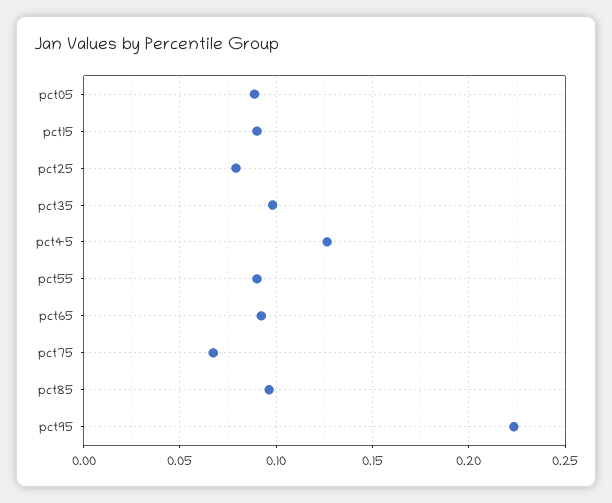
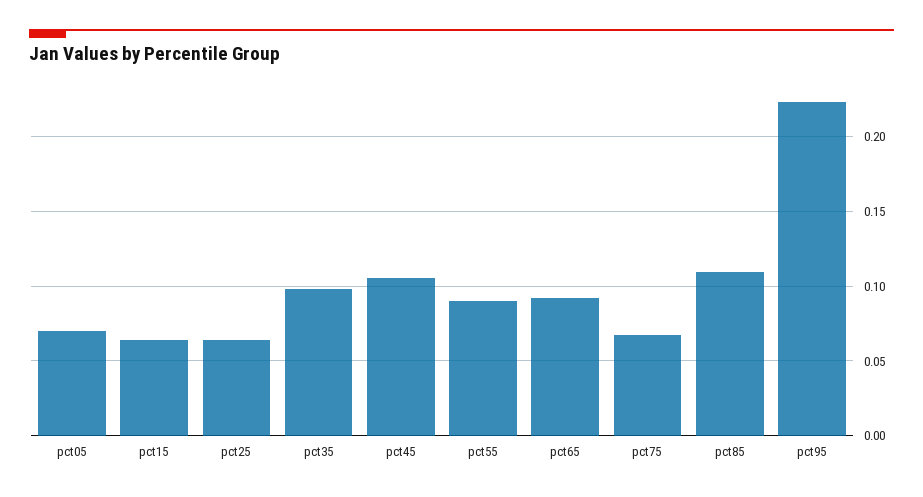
  {
-   "pct05": 0.09,
+   "pct05": 0.07,
-   "pct15": 0.09,
+   "pct15": 0.065,
-   "pct25": 0.08,
+   "pct25": 0.065,
    "pct35": 0.1,
-   "pct45": 0.125,
+   "pct45": 0.105,
    "pct55": 0.09,
    "pct65": 0.09,
    "pct75": 0.065,
-   "pct85": 0.095,
+   "pct85": 0.11,
    "pct95": 0.225
  }

